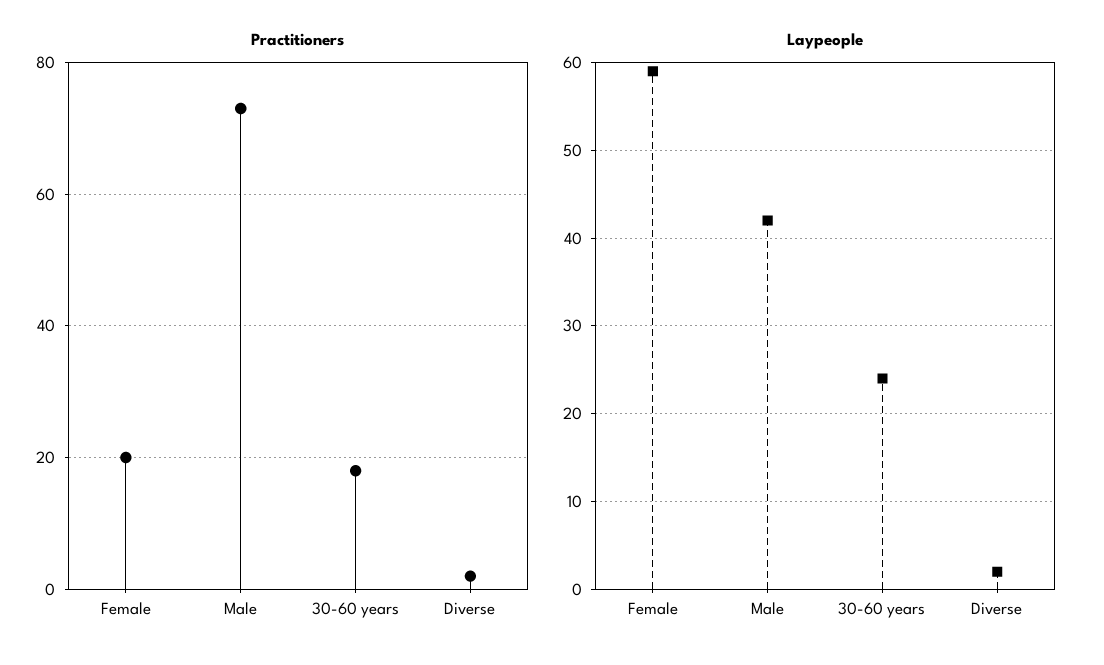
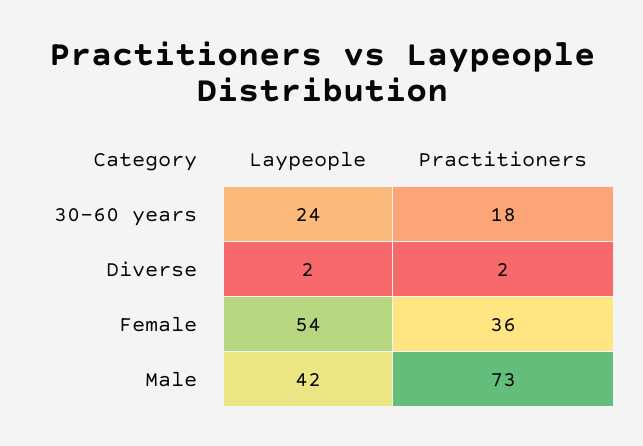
  {
    "Practitioners": {
-     "Female": 20,
+     "Female": 36,
      "Male": 73,
      "30-60 years": 18,
      "Diverse": 2
    },
    "Laypeople": {
-     "Female": 59,
+     "Female": 54,
      "Male": 42,
      "30-60 years": 24,
      "Diverse": 2
    }
  }

